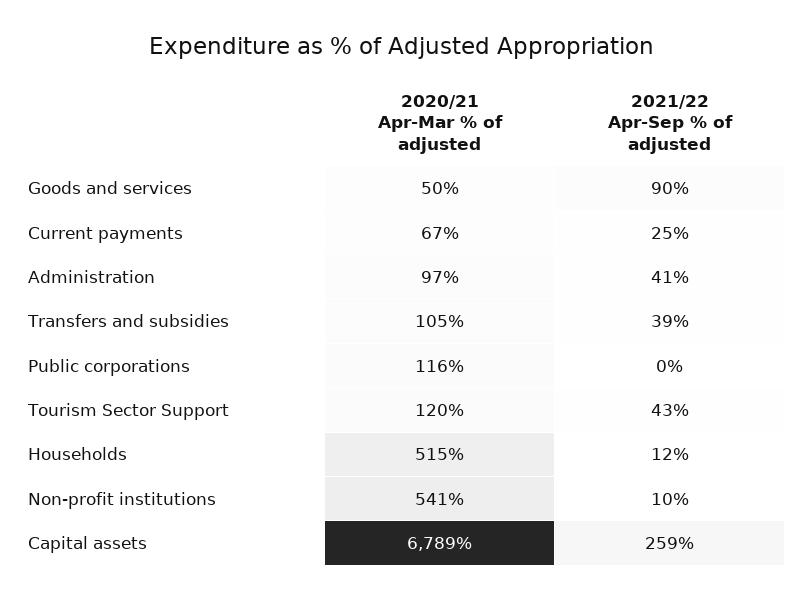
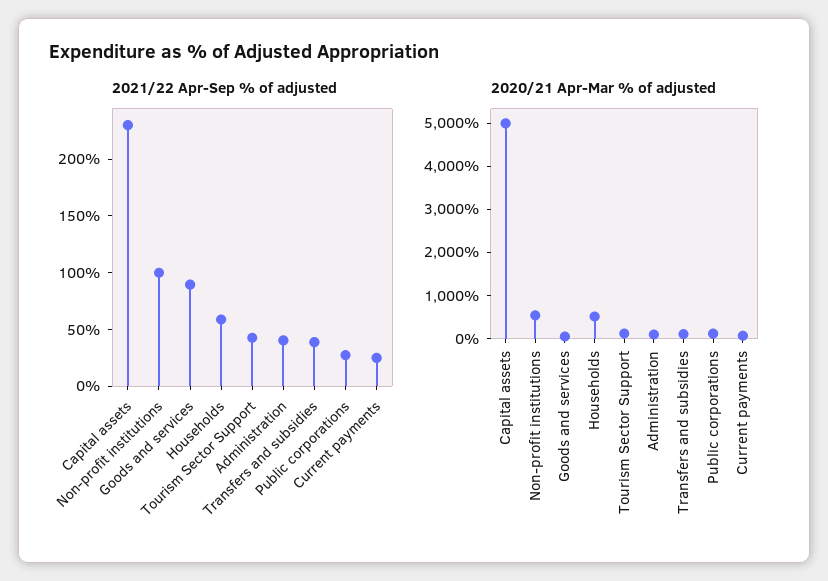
  {
    "2020/21 Apr-Mar % of adjusted": {
      "Goods and services": 50,
      "Current payments": 67,
      "Administration": 97,
      "Transfers and subsidies": 105,
      "Public corporations": 116,
      "Tourism Sector Support": 120,
      "Households": 515,
      "Non-profit institutions": 541,
-     "Capital assets": 6789
+     "Capital assets": 5000
    },
    "2021/22 Apr-Sep % of adjusted": {
      "Goods and services": 90,
      "Current payments": 25,
      "Administration": 41,
      "Transfers and subsidies": 39,
-     "Public corporations": 0,
+     "Public corporations": 30,
      "Tourism Sector Support": 43,
-     "Households": 12,
+     "Households": 60,
-     "Non-profit institutions": 10,
+     "Non-profit institutions": 100,
-     "Capital assets": 259
+     "Capital assets": 230
    }
  }

